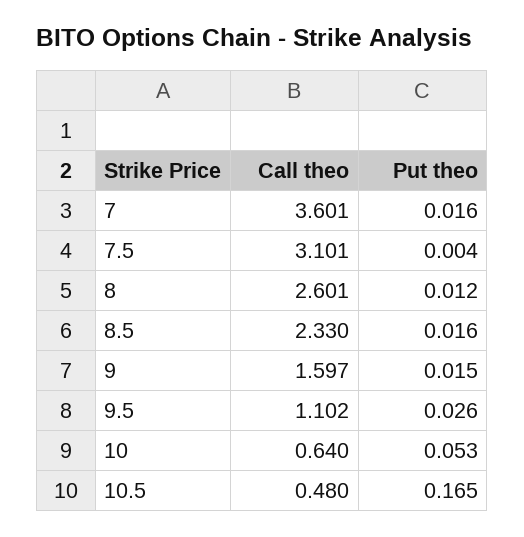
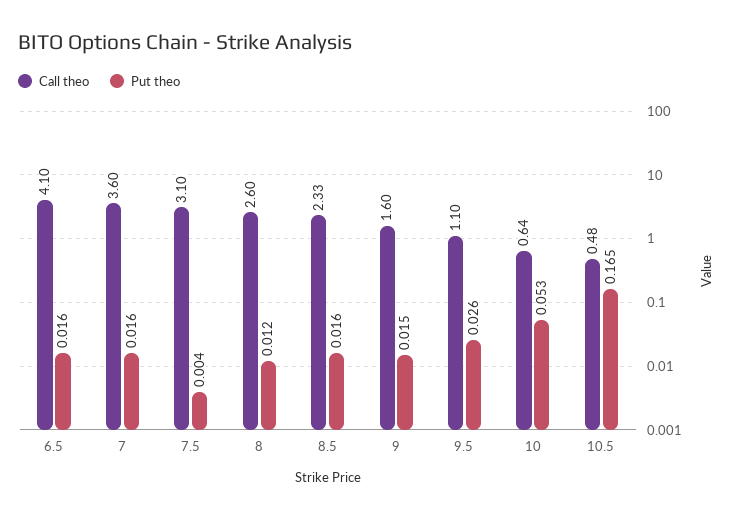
  {
    "Call theo": {
      "7": 3.601,
      "7.5": 3.101,
      "8": 2.601,
      "8.5": 2.33,
      "9": 1.597,
      "9.5": 1.102,
      "10": 0.64,
-     "10.5": 0.48
+     "10.5": 0.48,
+     "6.5": 4.1
    },
    "Put theo": {
      "7": 0.016,
      "7.5": 0.004,
      "8": 0.012,
      "8.5": 0.016,
      "9": 0.015,
      "9.5": 0.026,
      "10": 0.053,
-     "10.5": 0.165
+     "10.5": 0.165,
+     "6.5": 0.016
    }
  }

